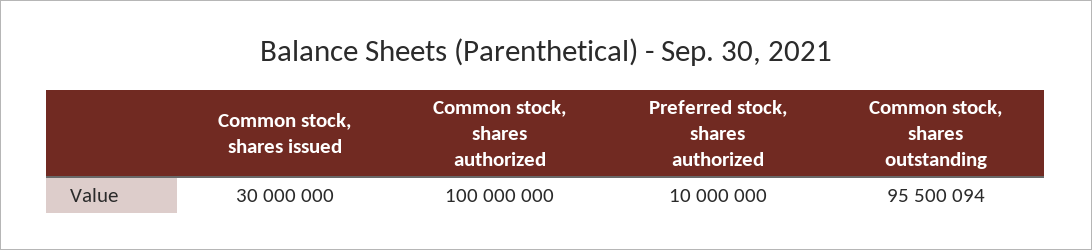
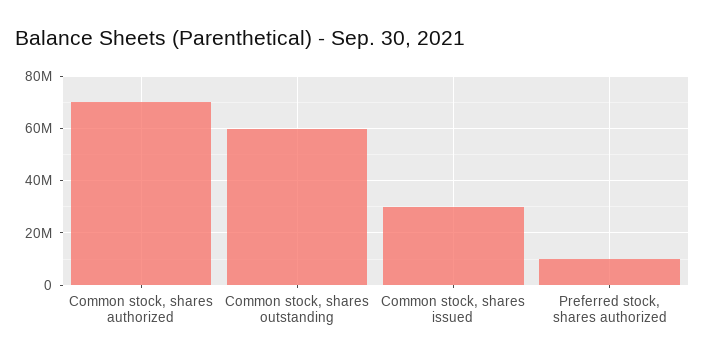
  {
    "Common stock, shares issued": 30000000,
-   "Common stock, shares authorized": 100000000,
+   "Common stock, shares authorized": 70000000,
    "Preferred stock, shares authorized": 10000000,
-   "Common stock, shares outstanding": 95500094
+   "Common stock, shares outstanding": 60000000
  }

